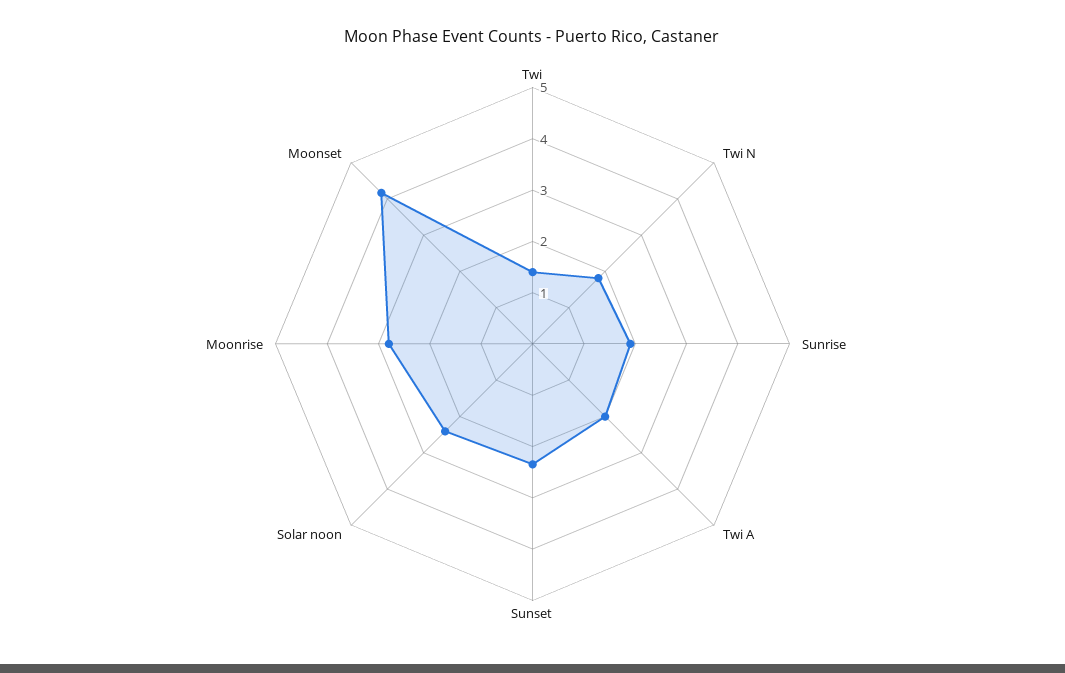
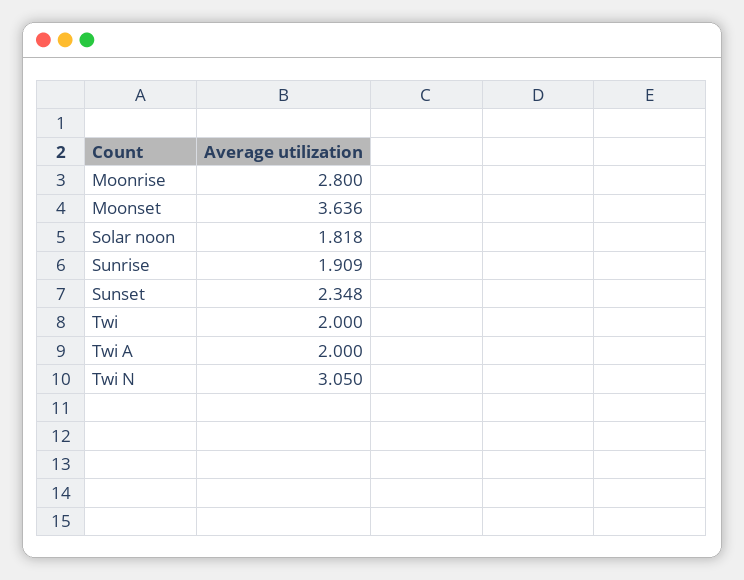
  {
-   "Twi": 1.4,
+   "Twi": 2,
-   "Twi N": 1.8,
+   "Twi N": 3.05,
    "Sunrise": 1.909,
    "Twi A": 2,
    "Sunset": 2.348,
-   "Solar noon": 2.4,
+   "Solar noon": 1.818,
    "Moonrise": 2.8,
-   "Moonset": 4.2
+   "Moonset": 3.636
  }

